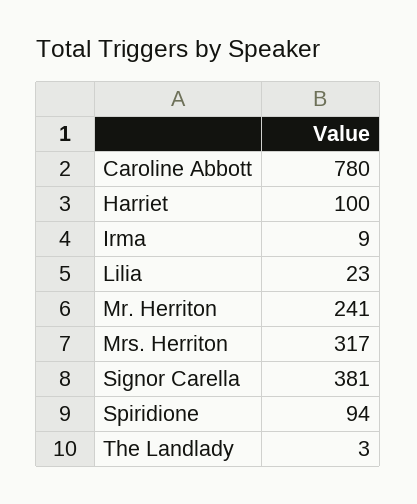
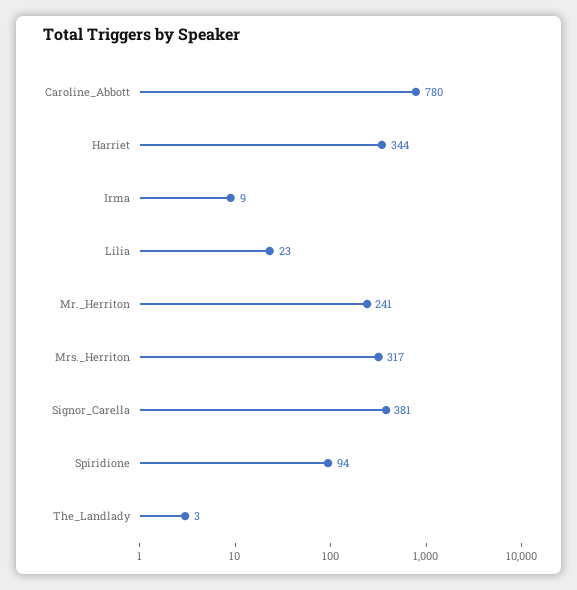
  {
    "Caroline Abbott": 780,
-   "Harriet": 100,
+   "Harriet": 344,
    "Irma": 9,
    "Lilia": 23,
    "Mr. Herriton": 241,
    "Mrs. Herriton": 317,
    "Signor Carella": 381,
    "Spiridione": 94,
    "The Landlady": 3
  }

